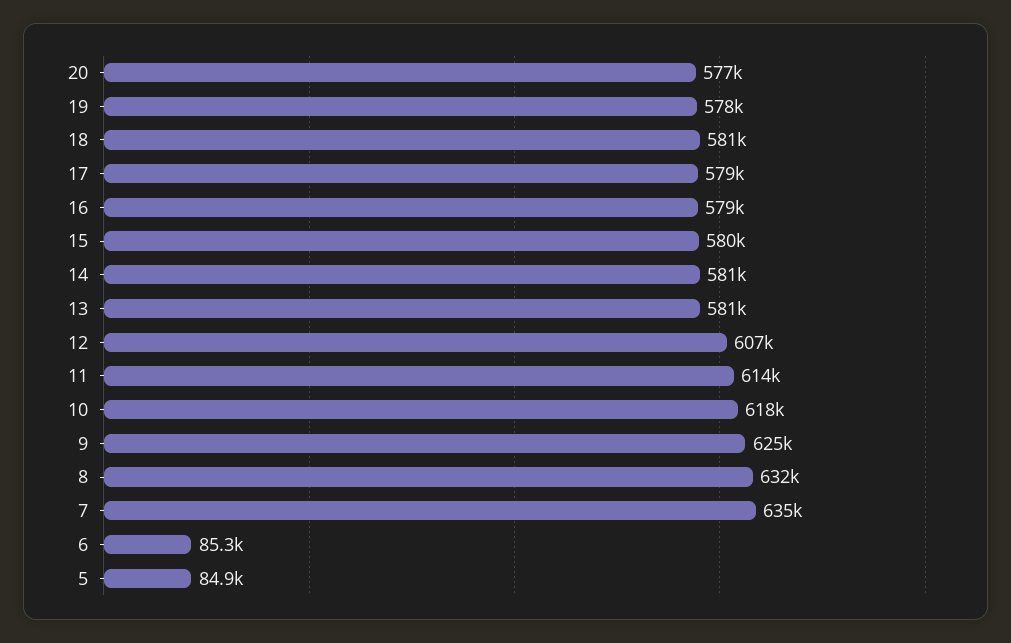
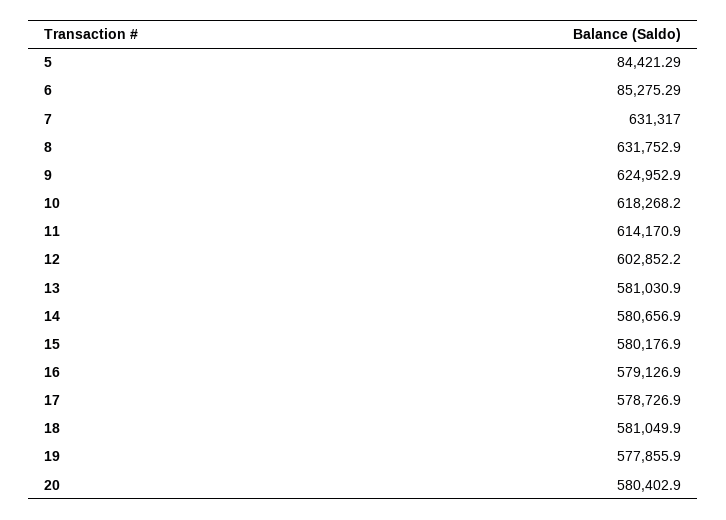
  {
-   "20": 577000,
+   "20": 580402.9,
    "19": 577855.9,
    "18": 581049.9,
    "17": 578726.9,
    "16": 579126.9,
    "15": 580176.9,
    "14": 580656.9,
    "13": 581030.9,
-   "12": 607000,
+   "12": 602852.2,
    "11": 614170.9,
    "10": 618268.2,
    "9": 624952.9,
    "8": 631752.9,
-   "7": 635000,
+   "7": 631317,
    "6": 85275.29,
-   "5": 84900
+   "5": 84421.29
  }

